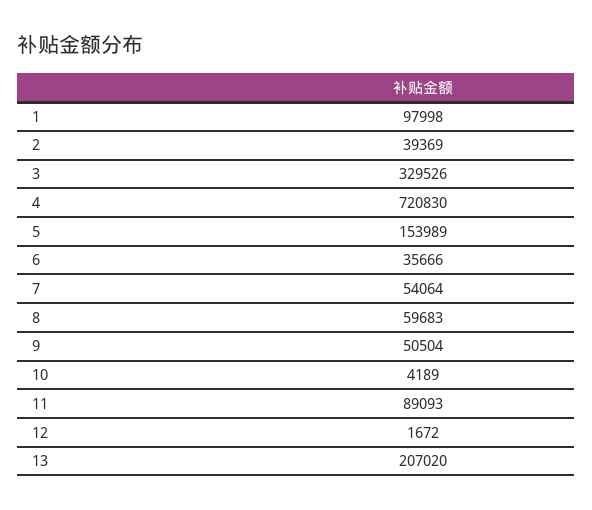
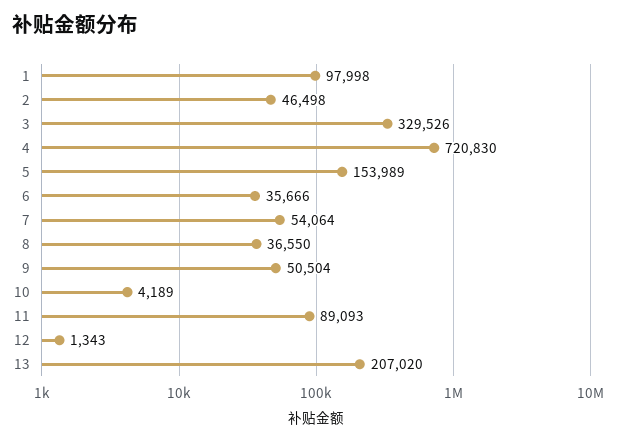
  {
    "1": 97998,
-   "2": 39369,
+   "2": 46498,
    "3": 329526,
    "4": 720830,
    "5": 153989,
    "6": 35666,
    "7": 54064,
-   "8": 59683,
+   "8": 36550,
    "9": 50504,
    "10": 4189,
    "11": 89093,
-   "12": 1672,
+   "12": 1343,
    "13": 207020
  }

